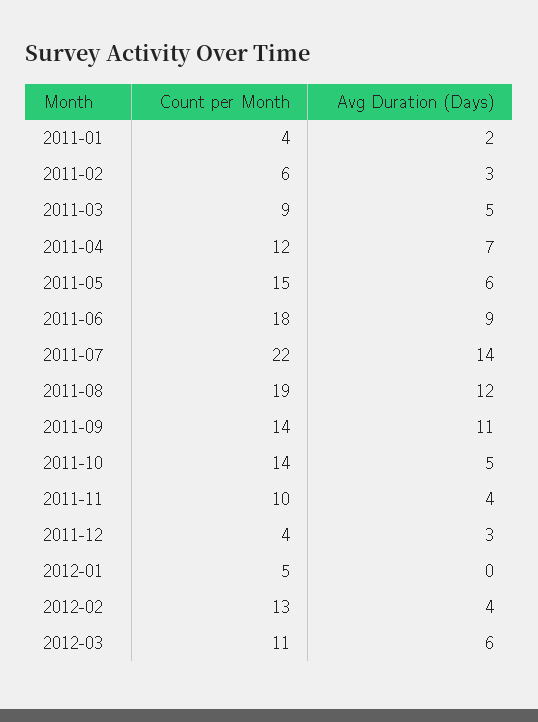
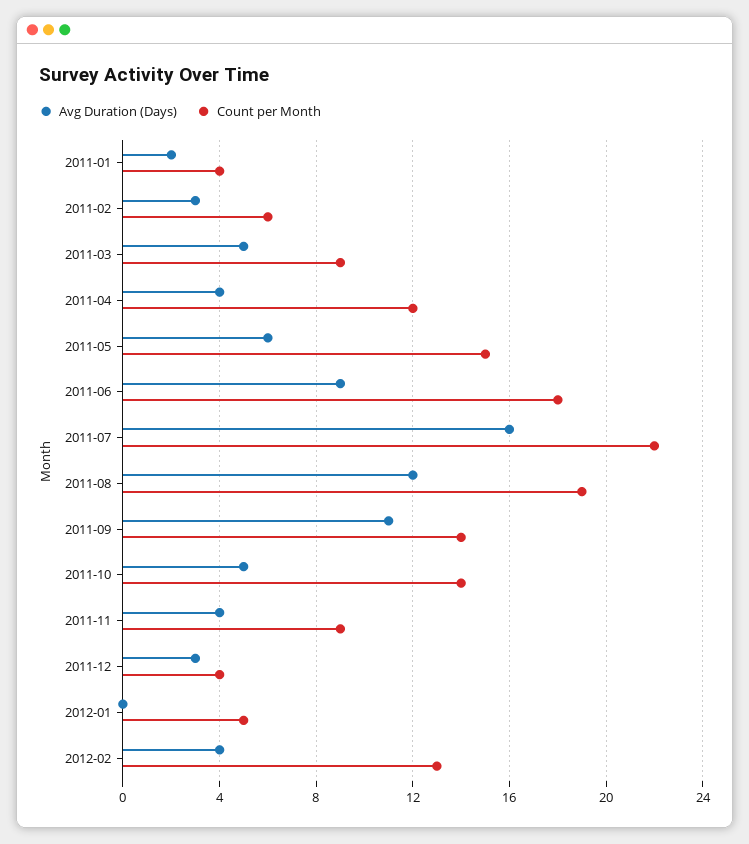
  {
    "Count per Month": {
      "2011-01": 4,
      "2011-02": 6,
      "2011-03": 9,
      "2011-04": 12,
      "2011-05": 15,
      "2011-06": 18,
      "2011-07": 22,
      "2011-08": 19,
      "2011-09": 14,
      "2011-10": 14,
-     "2011-11": 10,
+     "2011-11": 9,
      "2011-12": 4,
      "2012-01": 5,
-     "2012-02": 13,
+     "2012-02": 13
-     "2012-03": 11
    },
    "Avg Duration (Days)": {
      "2011-01": 2,
      "2011-02": 3,
      "2011-03": 5,
-     "2011-04": 7,
+     "2011-04": 4,
      "2011-05": 6,
      "2011-06": 9,
-     "2011-07": 14,
+     "2011-07": 16,
      "2011-08": 12,
      "2011-09": 11,
      "2011-10": 5,
      "2011-11": 4,
      "2011-12": 3,
      "2012-01": 0,
-     "2012-02": 4,
+     "2012-02": 4
-     "2012-03": 6
    }
  }

